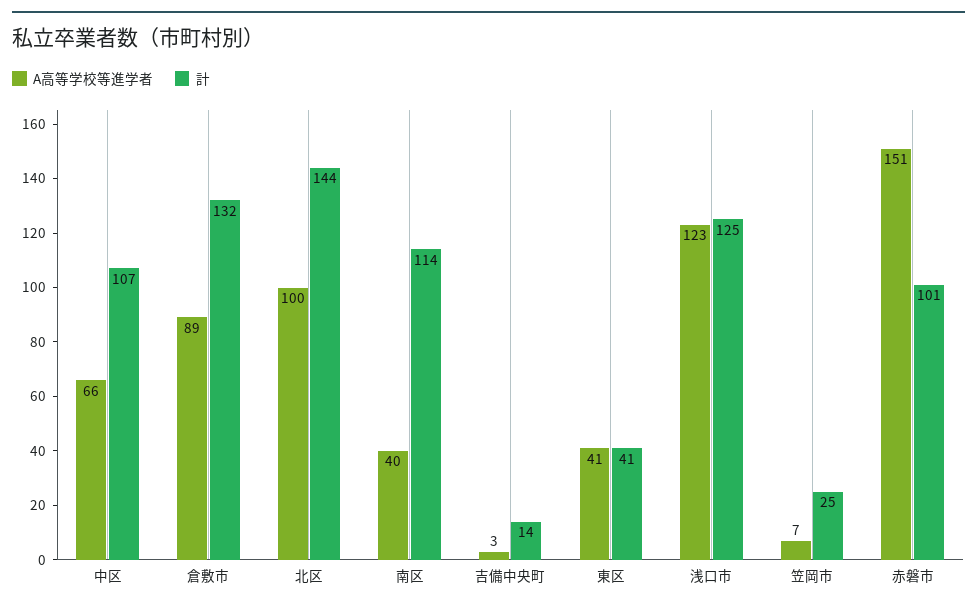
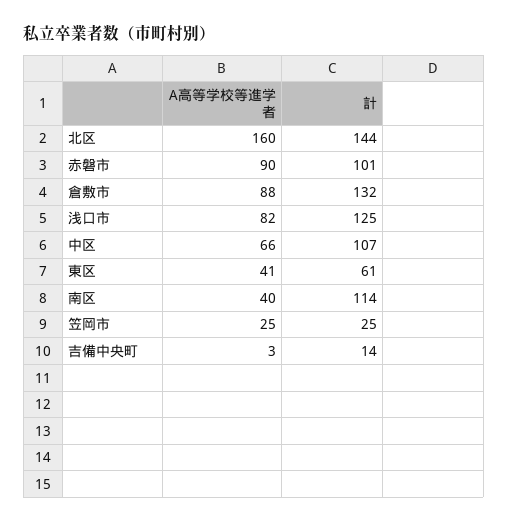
  {
    "A高等学校等進学者": {
      "中区": 66,
-     "倉敷市": 89,
+     "倉敷市": 88,
-     "北区": 100,
+     "北区": 160,
      "南区": 40,
      "吉備中央町": 3,
      "東区": 41,
-     "浅口市": 123,
+     "浅口市": 82,
-     "笠岡市": 7,
+     "笠岡市": 25,
-     "赤磐市": 151
+     "赤磐市": 90
    },
    "計": {
      "中区": 107,
      "倉敷市": 132,
      "北区": 144,
      "南区": 114,
      "吉備中央町": 14,
-     "東区": 41,
+     "東区": 61,
      "浅口市": 125,
      "笠岡市": 25,
      "赤磐市": 101
    }
  }

